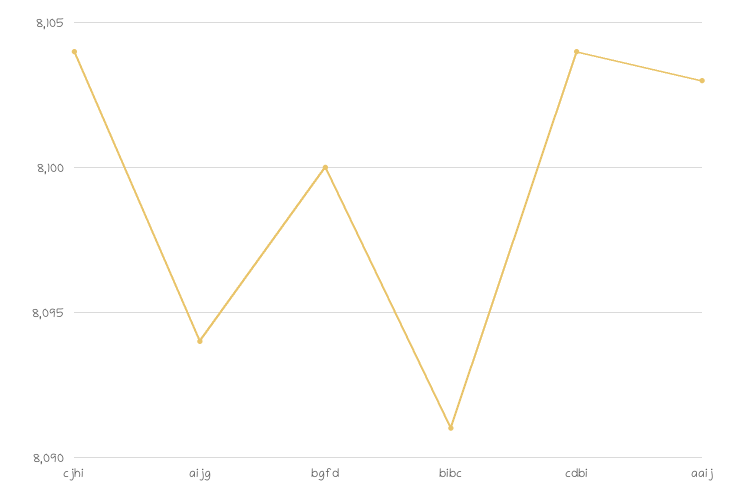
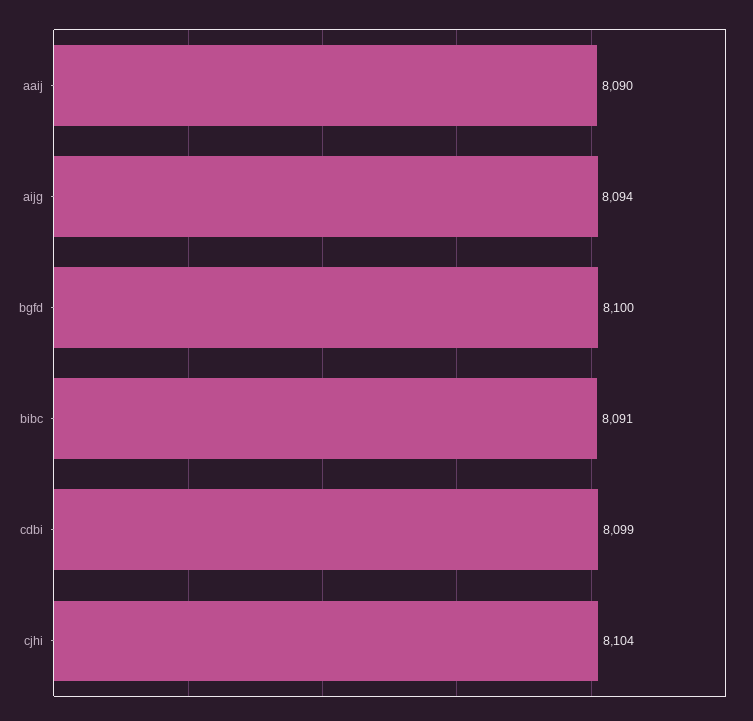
  {
    "cjhi": 8104,
    "aijg": 8094,
    "bgfd": 8100,
    "bibc": 8091,
-   "cdbi": 8104,
+   "cdbi": 8099,
-   "aaij": 8103
+   "aaij": 8090
  }

